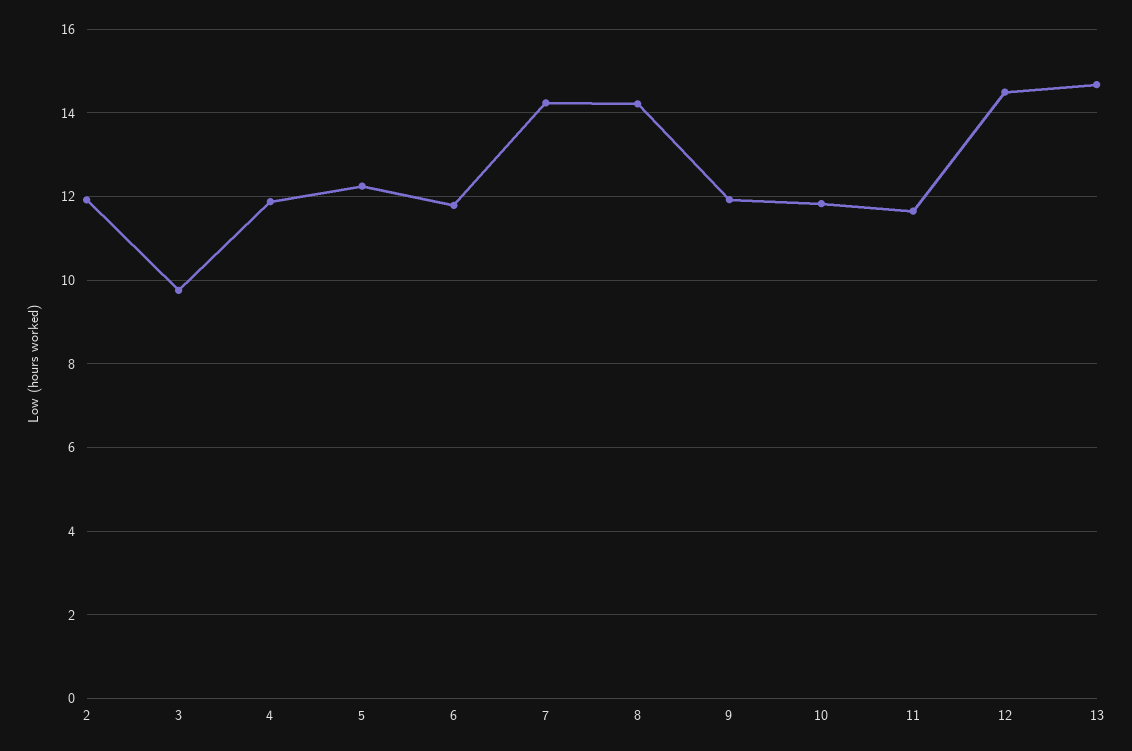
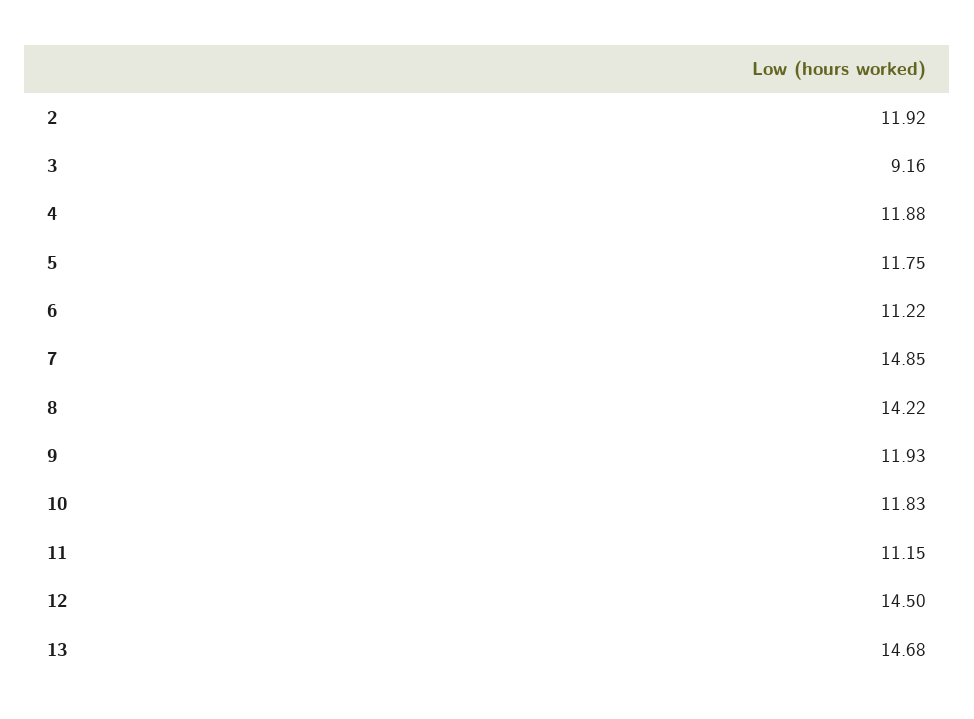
  {
    "2": 11.92,
-   "3": 9.8,
+   "3": 9.16,
    "4": 11.88,
-   "5": 12.2,
+   "5": 11.75,
-   "6": 11.8,
+   "6": 11.22,
-   "7": 14.2,
+   "7": 14.85,
    "8": 14.22,
    "9": 11.93,
    "10": 11.83,
-   "11": 11.6,
+   "11": 11.15,
    "12": 14.5,
    "13": 14.68
  }

